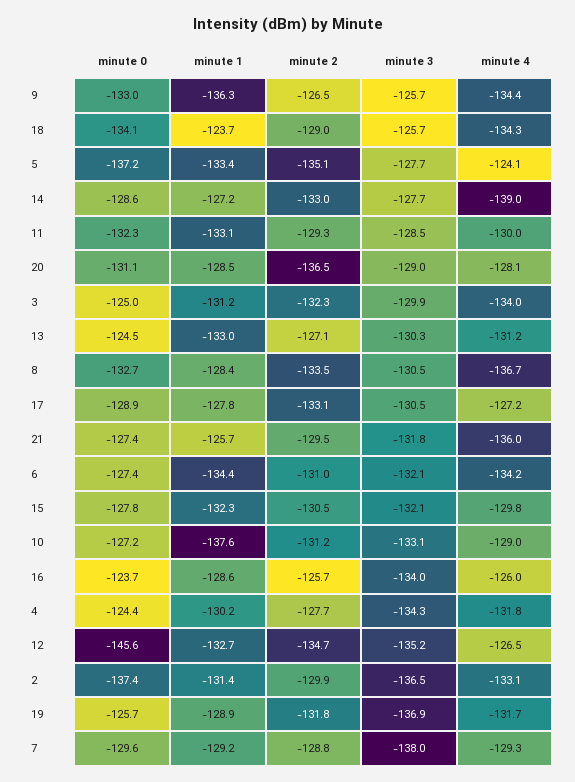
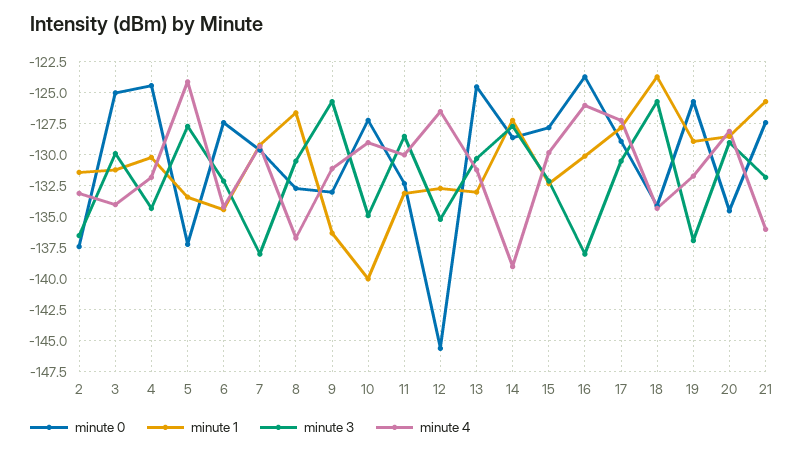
  {
    "minute 0": {
      "9": -133,
      "18": -134.1,
      "5": -137.2,
      "14": -128.6,
      "11": -132.3,
-     "20": -131.1,
+     "20": -134.5,
      "3": -125,
      "13": -124.5,
      "8": -132.7,
      "17": -128.9,
      "21": -127.4,
      "6": -127.4,
      "15": -127.8,
      "10": -127.2,
      "16": -123.7,
      "4": -124.4,
      "12": -145.6,
      "2": -137.4,
      "19": -125.7,
      "7": -129.6
    },
    "minute 1": {
      "9": -136.3,
      "18": -123.7,
      "5": -133.4,
      "14": -127.2,
      "11": -133.1,
      "20": -128.5,
      "3": -131.2,
      "13": -133,
-     "8": -128.4,
+     "8": -126.5,
      "17": -127.8,
      "21": -125.7,
      "6": -134.4,
      "15": -132.3,
-     "10": -137.6,
+     "10": -140,
-     "16": -128.6,
+     "16": -130,
      "4": -130.2,
      "12": -132.7,
      "2": -131.4,
      "19": -128.9,
      "7": -129.2
    },
-   "minute 2": {
-     "9": -126.5,
-     "18": -129,
-     "5": -135.1,
-     "14": -133,
-     "11": -129.3,
-     "20": -136.5,
-     "3": -132.3,
-     "13": -127.1,
-     "8": -133.5,
-     "17": -133.1,
-     "21": -129.5,
-     "6": -131,
-     "15": -130.5,
-     "10": -131.2,
-     "16": -125.7,
-     "4": -127.7,
-     "12": -134.7,
-     "2": -129.9,
-     "19": -131.8,
-     "7": -128.8
-   },
    "minute 3": {
      "9": -125.7,
      "18": -125.7,
      "5": -127.7,
      "14": -127.7,
      "11": -128.5,
      "20": -129,
      "3": -129.9,
      "13": -130.3,
      "8": -130.5,
      "17": -130.5,
      "21": -131.8,
      "6": -132.1,
      "15": -132.1,
-     "10": -133.1,
+     "10": -135,
-     "16": -134,
+     "16": -138,
      "4": -134.3,
      "12": -135.2,
      "2": -136.5,
      "19": -136.9,
      "7": -138
    },
    "minute 4": {
-     "9": -134.4,
+     "9": -131,
      "18": -134.3,
      "5": -124.1,
      "14": -139,
      "11": -130,
      "20": -128.1,
      "3": -134,
      "13": -131.2,
      "8": -136.7,
      "17": -127.2,
      "21": -136,
      "6": -134.2,
      "15": -129.8,
      "10": -129,
      "16": -126,
      "4": -131.8,
      "12": -126.5,
      "2": -133.1,
      "19": -131.7,
      "7": -129.3
    }
  }

